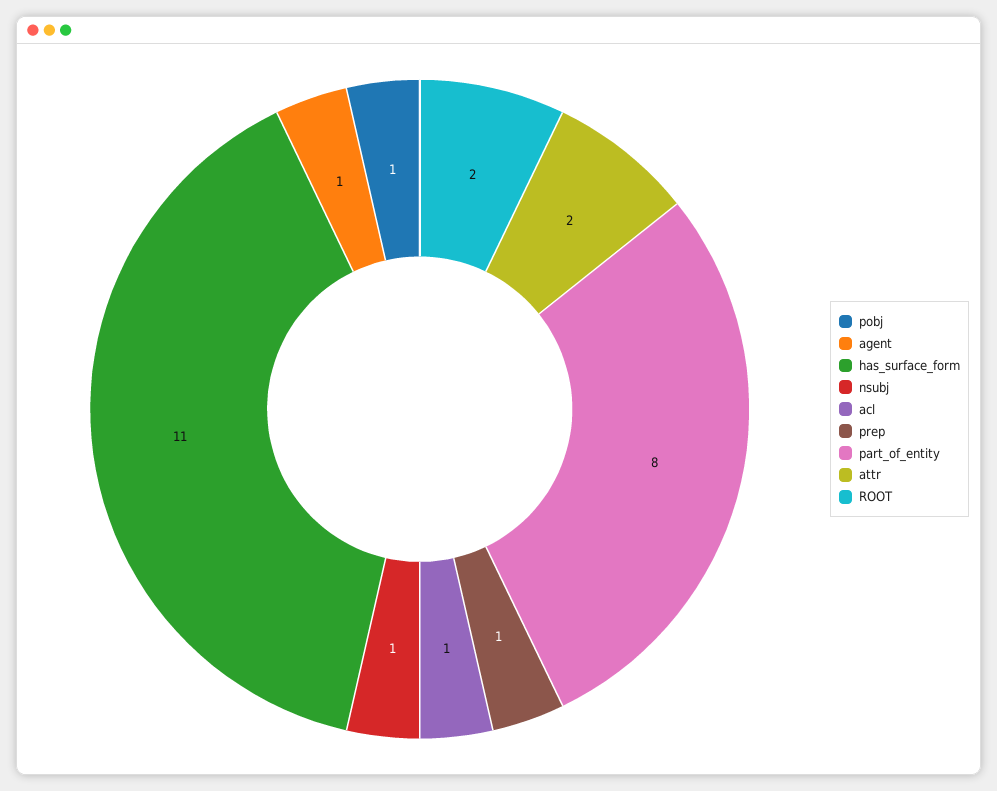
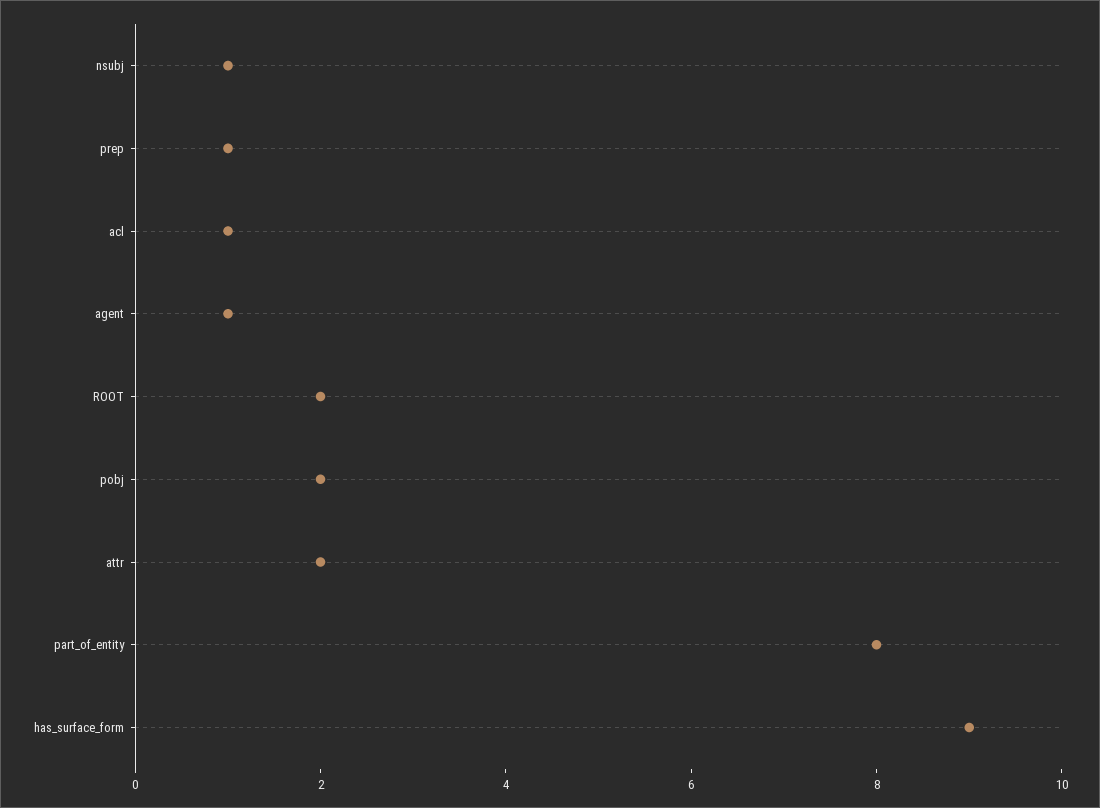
  {
-   "pobj": 1,
+   "pobj": 2,
    "agent": 1,
-   "has_surface_form": 11,
+   "has_surface_form": 9,
    "nsubj": 1,
    "acl": 1,
    "prep": 1,
    "part_of_entity": 8,
    "attr": 2,
    "ROOT": 2
  }

